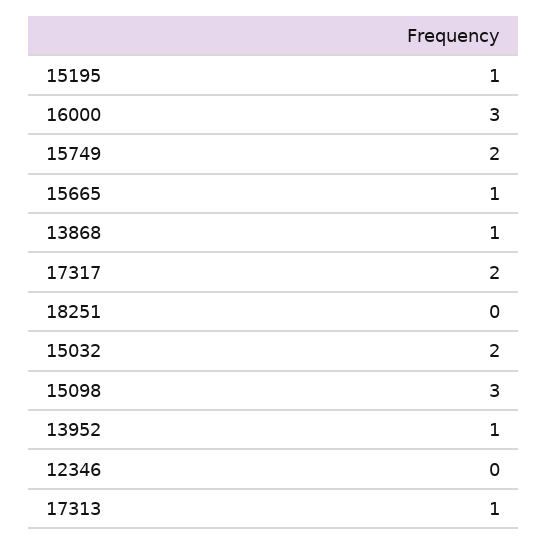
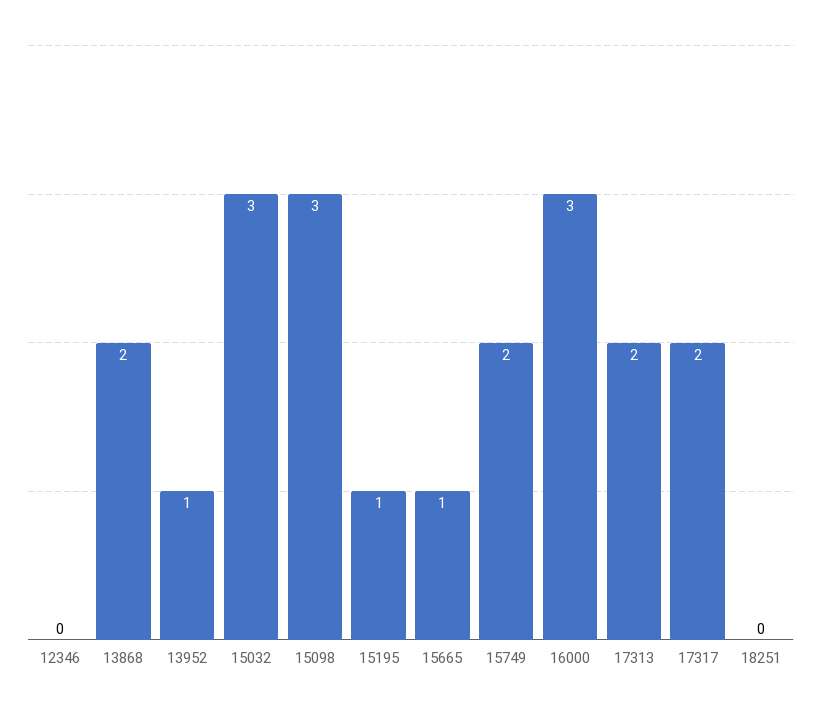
  {
    "15195": 1,
    "16000": 3,
    "15749": 2,
    "15665": 1,
-   "13868": 1,
+   "13868": 2,
    "17317": 2,
    "18251": 0,
-   "15032": 2,
+   "15032": 3,
    "15098": 3,
    "13952": 1,
    "12346": 0,
-   "17313": 1
+   "17313": 2
  }

